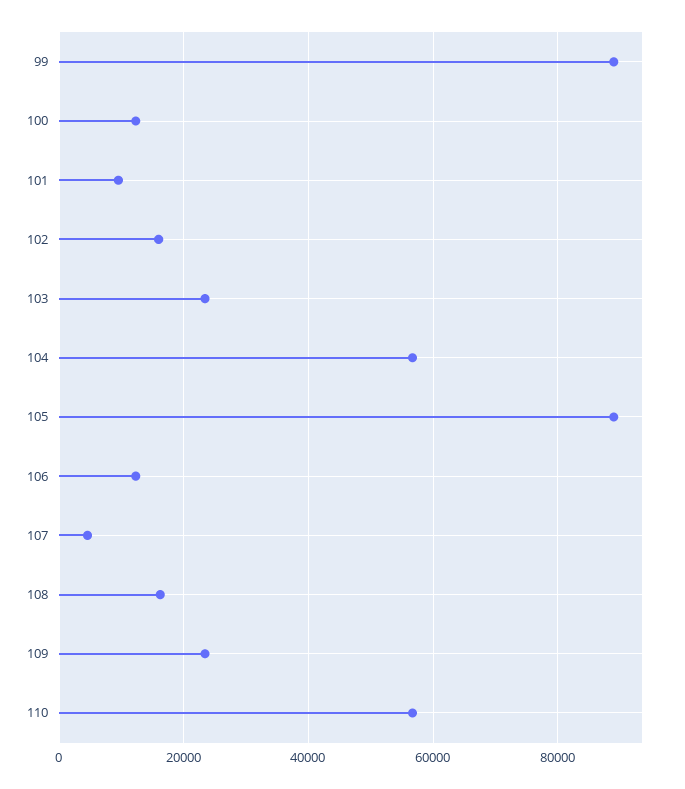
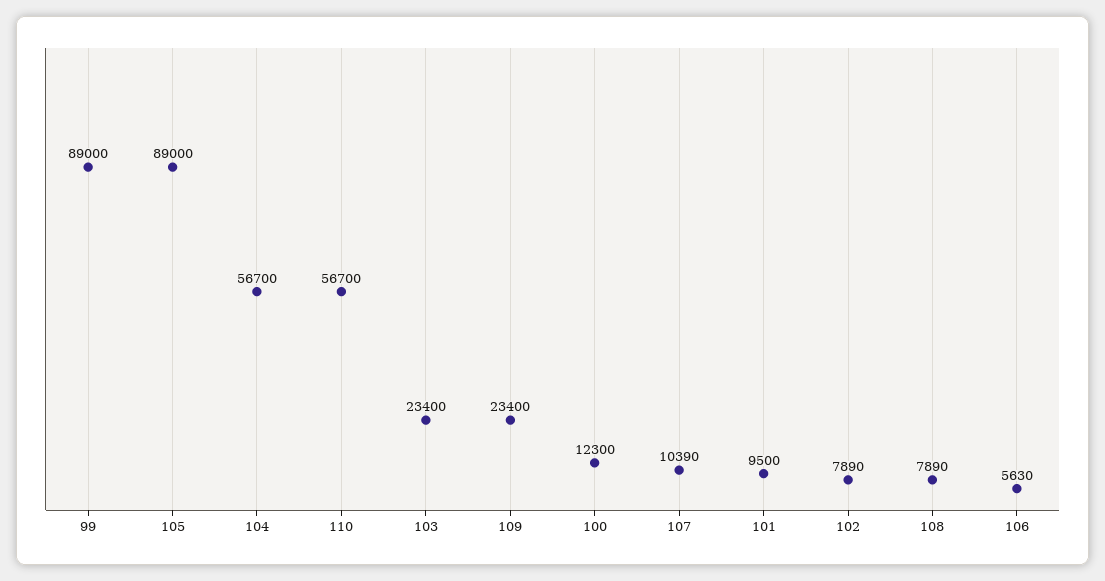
  {
    "99": 89000,
    "100": 12300,
    "101": 9500,
-   "102": 16000,
+   "102": 7890,
    "103": 23400,
    "104": 56700,
    "105": 89000,
-   "106": 12000,
+   "106": 5630,
-   "107": 4000,
+   "107": 10390,
-   "108": 16000,
+   "108": 7890,
    "109": 23400,
    "110": 56700
  }

